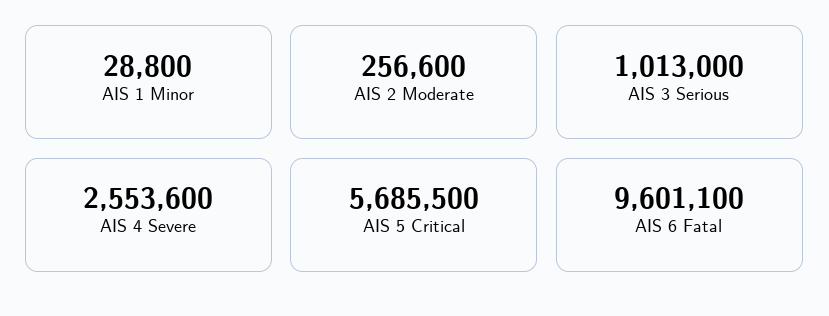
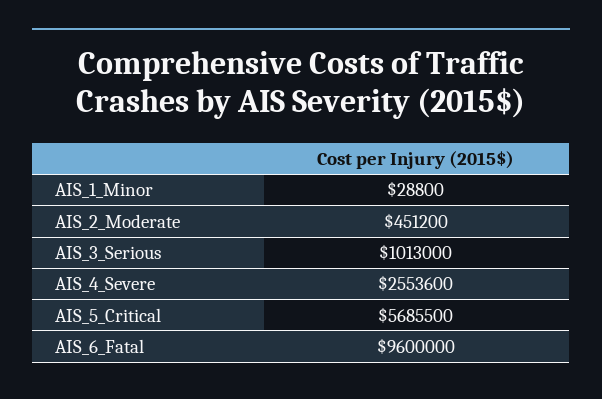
  {
    "AIS 1 Minor": 28800,
-   "AIS 2 Moderate": 256600,
+   "AIS 2 Moderate": 451200,
    "AIS 3 Serious": 1013000,
    "AIS 4 Severe": 2553600,
    "AIS 5 Critical": 5685500,
-   "AIS 6 Fatal": 9601100
+   "AIS 6 Fatal": 9600000
  }

